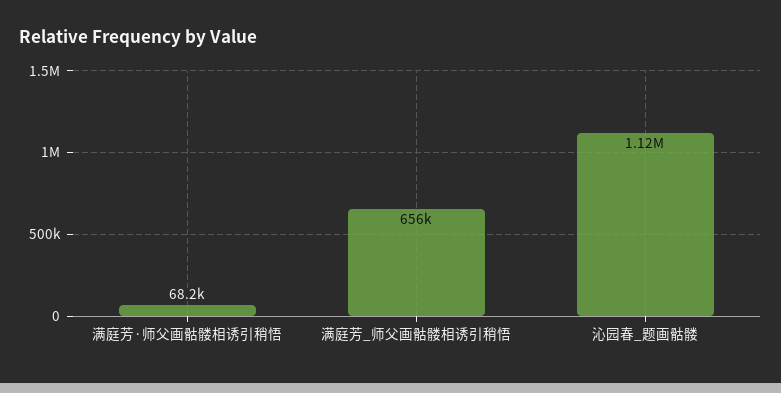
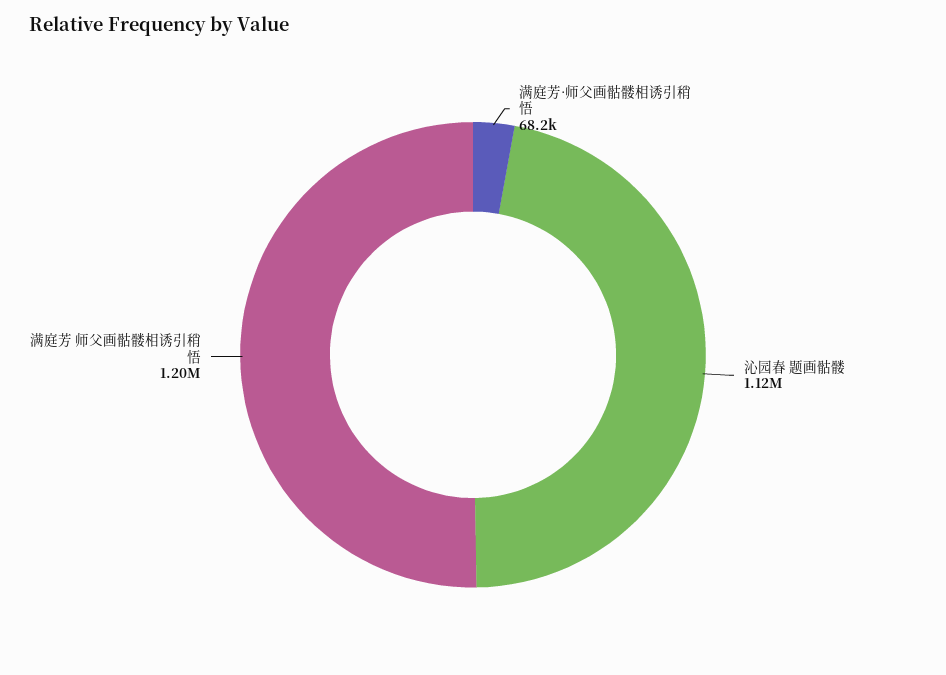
  {
    "满庭芳·师父画骷髅相诱引稍悟": 68200,
-   "满庭芳_师父画骷髅相诱引稍悟": 656000,
+   "满庭芳_师父画骷髅相诱引稍悟": 1200000,
    "沁园春_题画骷髅": 1120000
  }

